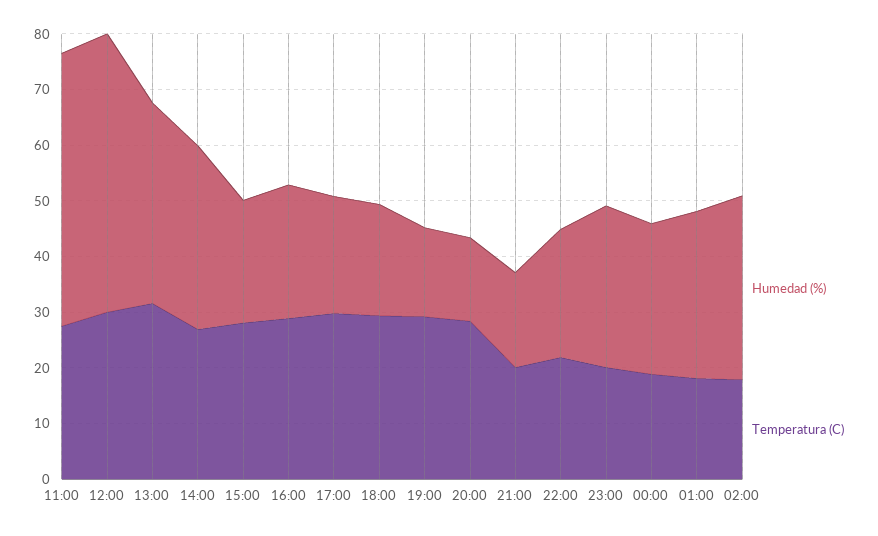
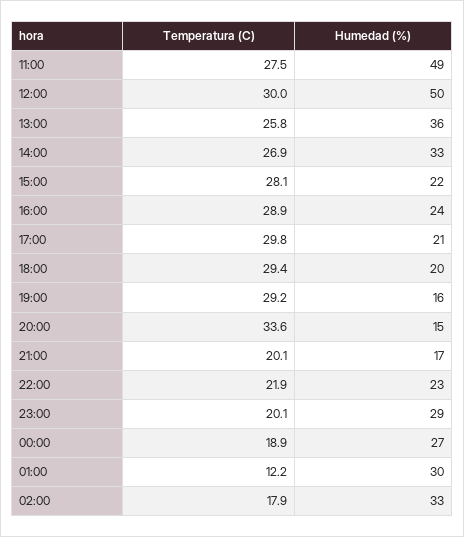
  {
    "Humedad (%)": {
      "11:00": 49,
      "12:00": 50,
      "13:00": 36,
      "14:00": 33,
      "15:00": 22,
      "16:00": 24,
      "17:00": 21,
      "18:00": 20,
      "19:00": 16,
      "20:00": 15,
      "21:00": 17,
      "22:00": 23,
      "23:00": 29,
      "00:00": 27,
      "01:00": 30,
      "02:00": 33
    },
    "Temperatura (C)": {
      "11:00": 27.5,
      "12:00": 30,
-     "13:00": 32,
+     "13:00": 25.8,
      "14:00": 26.9,
      "15:00": 28.1,
      "16:00": 28.9,
      "17:00": 29.8,
      "18:00": 29.4,
      "19:00": 29.2,
-     "20:00": 28,
+     "20:00": 33.6,
      "21:00": 20.1,
      "22:00": 21.9,
      "23:00": 20.1,
      "00:00": 18.9,
-     "01:00": 18,
+     "01:00": 12.2,
      "02:00": 17.9
    }
  }

